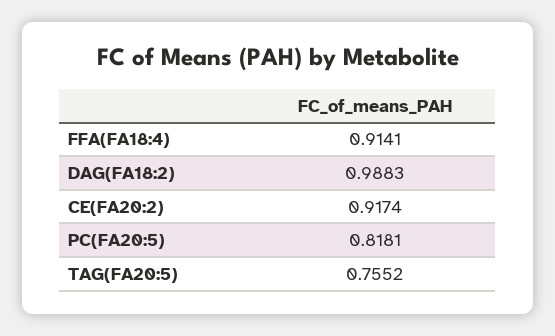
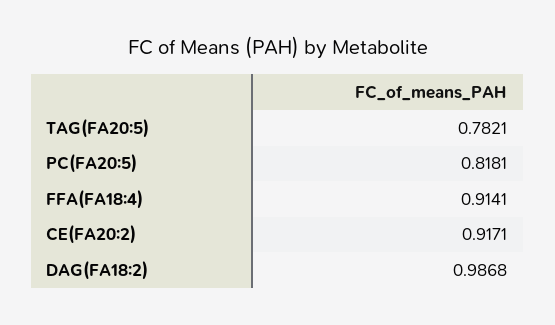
  {
    "FFA(FA18:4)": 0.9141,
-   "DAG(FA18:2)": 0.9883,
+   "DAG(FA18:2)": 0.9868,
-   "CE(FA20:2)": 0.9174,
+   "CE(FA20:2)": 0.9171,
    "PC(FA20:5)": 0.8181,
-   "TAG(FA20:5)": 0.7552
+   "TAG(FA20:5)": 0.7821
  }

